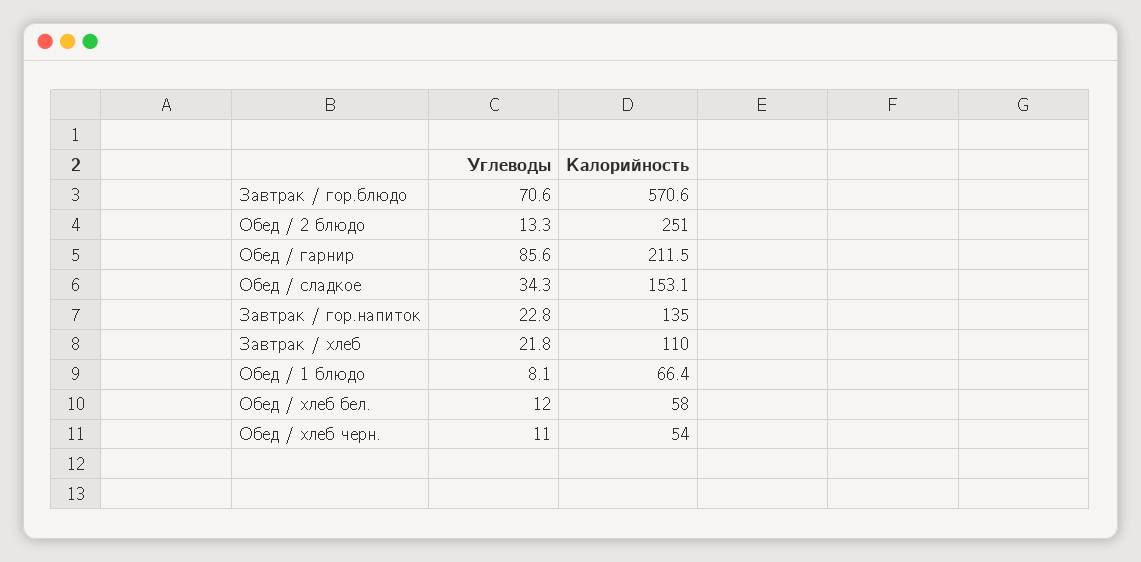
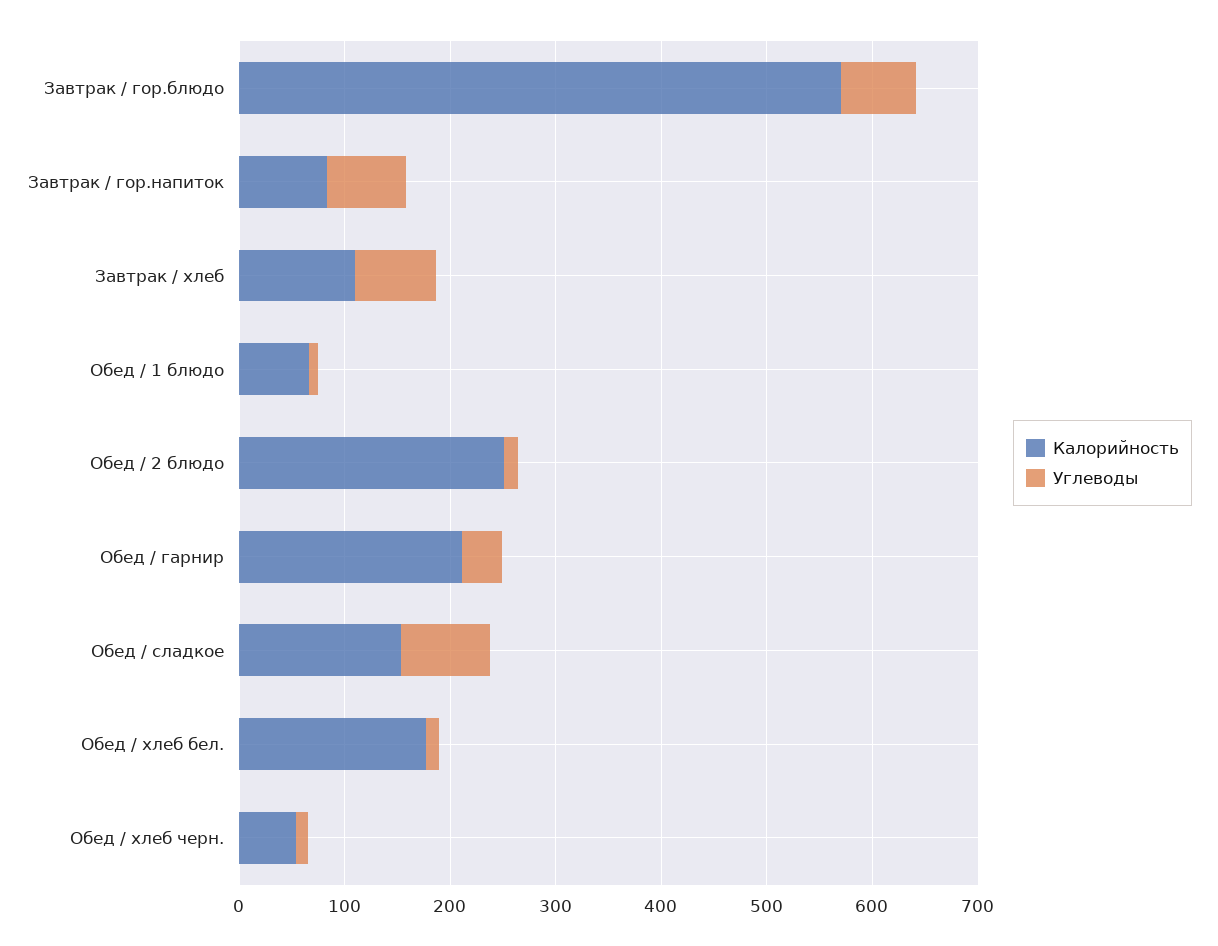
  {
    "Углеводы": {
      "Завтрак / гор.блюдо": 70.6,
      "Обед / 2 блюдо": 13.3,
-     "Обед / гарнир": 85.6,
+     "Обед / гарнир": 40,
-     "Обед / сладкое": 34.3,
+     "Обед / сладкое": 80,
-     "Завтрак / гор.напиток": 22.8,
+     "Завтрак / гор.напиток": 80,
-     "Завтрак / хлеб": 21.8,
+     "Завтрак / хлеб": 80,
      "Обед / 1 блюдо": 8.1,
      "Обед / хлеб бел.": 12,
      "Обед / хлеб черн.": 11
    },
    "Калорийность": {
      "Завтрак / гор.блюдо": 570.6,
      "Обед / 2 блюдо": 251,
      "Обед / гарнир": 211.5,
      "Обед / сладкое": 153.1,
-     "Завтрак / гор.напиток": 135,
+     "Завтрак / гор.напиток": 80,
      "Завтрак / хлеб": 110,
      "Обед / 1 блюдо": 66.4,
-     "Обед / хлеб бел.": 58,
+     "Обед / хлеб бел.": 180,
      "Обед / хлеб черн.": 54
    }
  }

